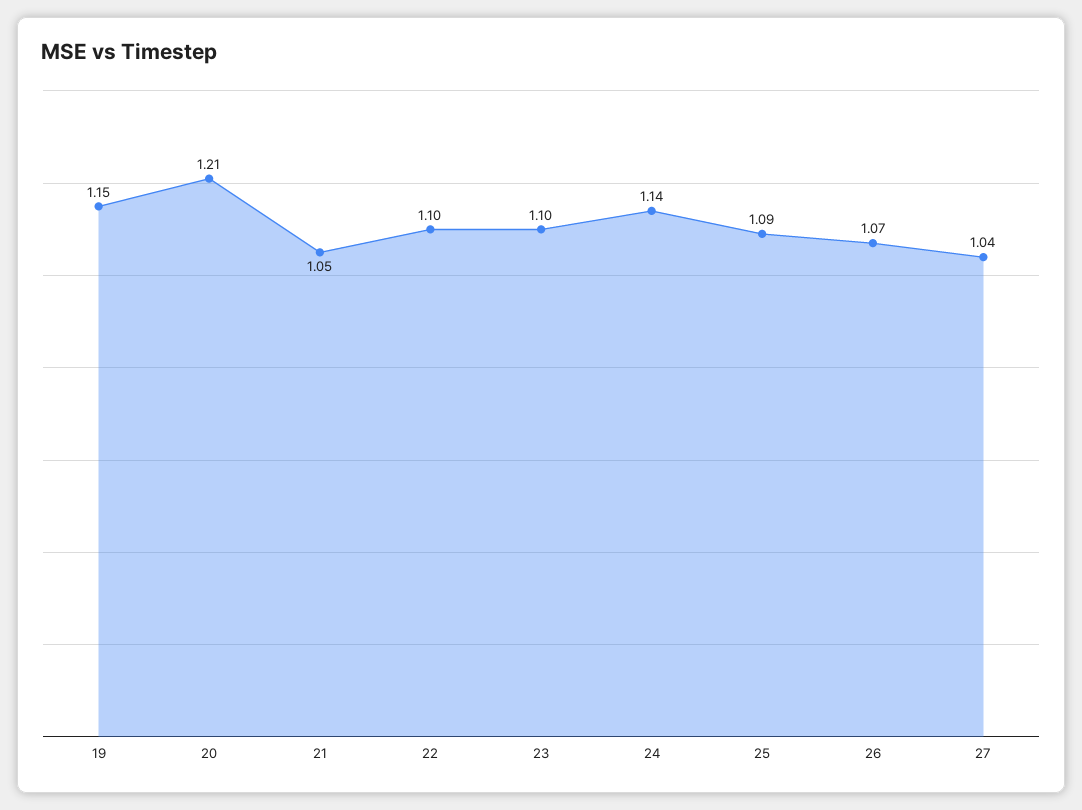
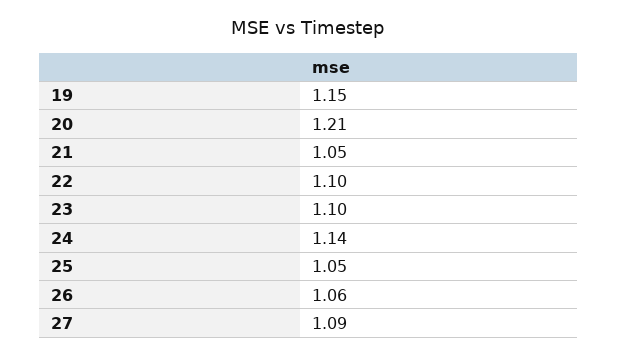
  {
    "19": 1.15,
    "20": 1.21,
    "21": 1.05,
    "22": 1.1,
    "23": 1.1,
    "24": 1.14,
-   "25": 1.09,
+   "25": 1.05,
-   "26": 1.07,
+   "26": 1.06,
-   "27": 1.04
+   "27": 1.09
  }

